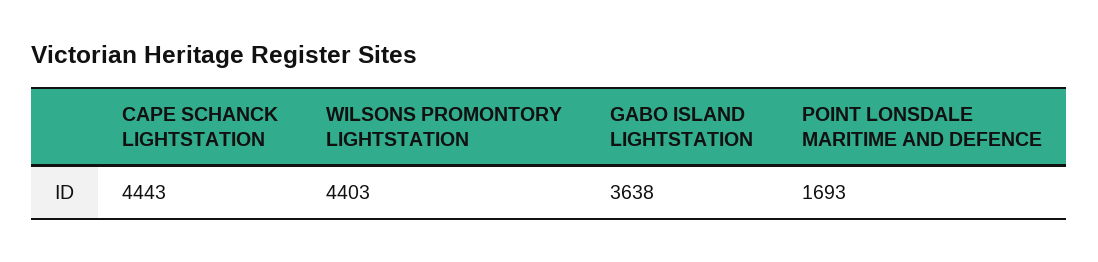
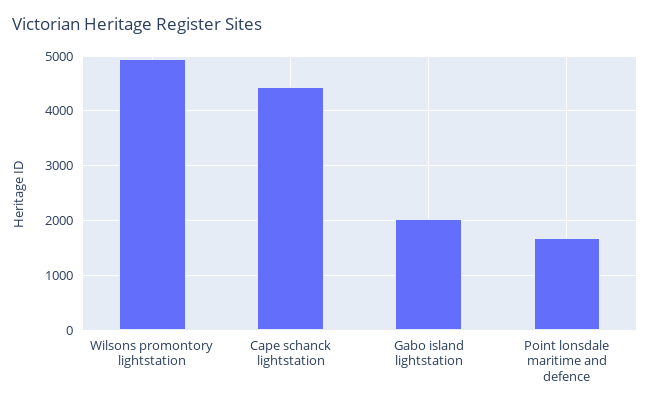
  {
    "CAPE SCHANCK LIGHTSTATION": 4443,
-   "WILSONS PROMONTORY LIGHTSTATION": 4403,
+   "WILSONS PROMONTORY LIGHTSTATION": 5000,
-   "GABO ISLAND LIGHTSTATION": 3638,
+   "GABO ISLAND LIGHTSTATION": 2000,
    "POINT LONSDALE MARITIME AND DEFENCE": 1693
  }

